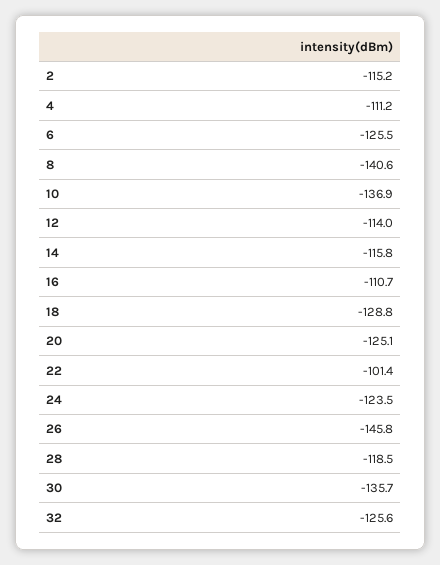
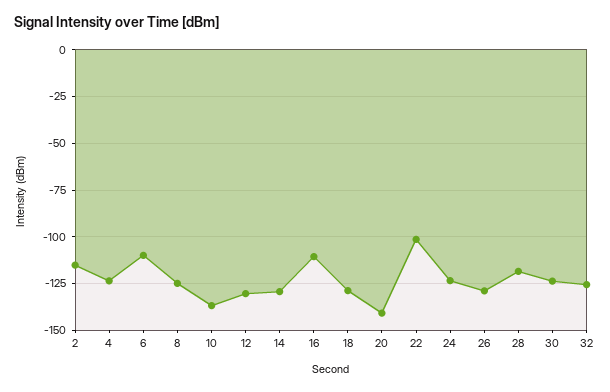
  {
    "2": -115.2,
-   "4": -111.2,
+   "4": -125,
-   "6": -125.5,
+   "6": -110,
-   "8": -140.6,
+   "8": -125,
    "10": -136.9,
-   "12": -114,
+   "12": -130,
-   "14": -115.8,
+   "14": -130,
    "16": -110.7,
    "18": -128.8,
-   "20": -125.1,
+   "20": -140,
    "22": -101.4,
    "24": -123.5,
-   "26": -145.8,
+   "26": -130,
    "28": -118.5,
-   "30": -135.7,
+   "30": -125,
    "32": -125.6
  }

